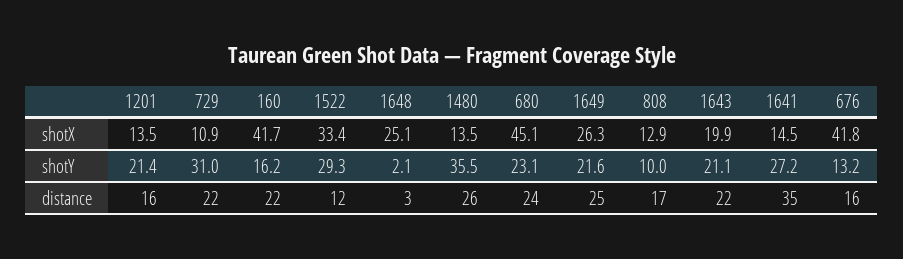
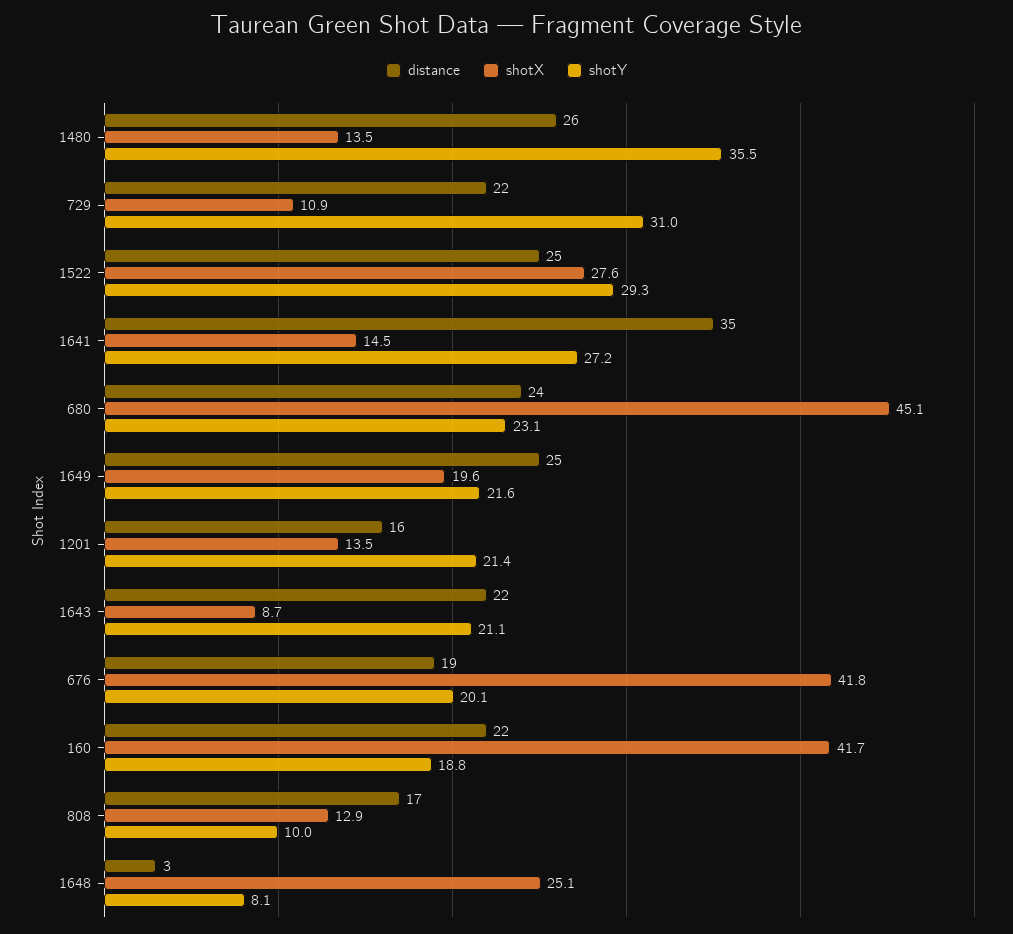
  {
    "shotX": {
      "1201": 13.5,
      "729": 10.9,
      "160": 41.7,
-     "1522": 33.4,
+     "1522": 27.6,
      "1648": 25.1,
      "1480": 13.5,
      "680": 45.1,
-     "1649": 26.3,
+     "1649": 19.6,
      "808": 12.9,
-     "1643": 19.9,
+     "1643": 8.7,
      "1641": 14.5,
      "676": 41.8
    },
    "shotY": {
      "1201": 21.4,
      "729": 31,
-     "160": 16.2,
+     "160": 18.8,
      "1522": 29.3,
-     "1648": 2.1,
+     "1648": 8.1,
      "1480": 35.5,
      "680": 23.1,
      "1649": 21.6,
      "808": 10,
      "1643": 21.1,
      "1641": 27.2,
-     "676": 13.2
+     "676": 20.1
    },
    "distance": {
      "1201": 16,
      "729": 22,
      "160": 22,
-     "1522": 12,
+     "1522": 25,
      "1648": 3,
      "1480": 26,
      "680": 24,
      "1649": 25,
      "808": 17,
      "1643": 22,
      "1641": 35,
-     "676": 16
+     "676": 19
    }
  }

